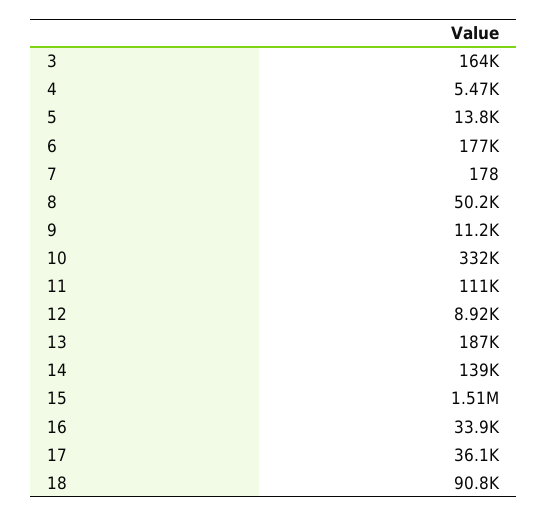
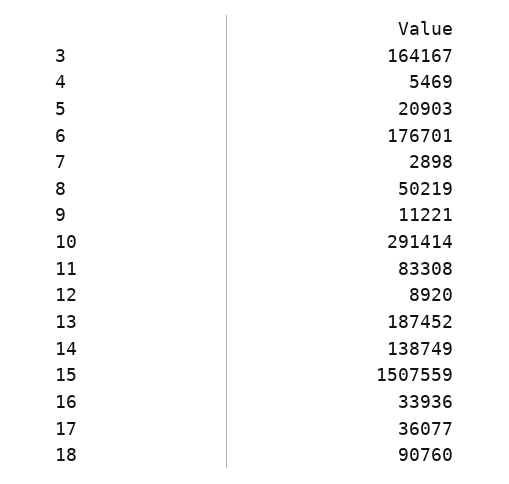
  {
    "3": 164167,
    "4": 5469,
-   "5": 13800,
+   "5": 20903,
    "6": 176701,
-   "7": 178,
+   "7": 2898,
    "8": 50219,
    "9": 11221,
-   "10": 332000,
+   "10": 291414,
-   "11": 111000,
+   "11": 83308,
    "12": 8920,
    "13": 187452,
    "14": 138749,
    "15": 1507559,
    "16": 33936,
    "17": 36077,
    "18": 90760
  }

